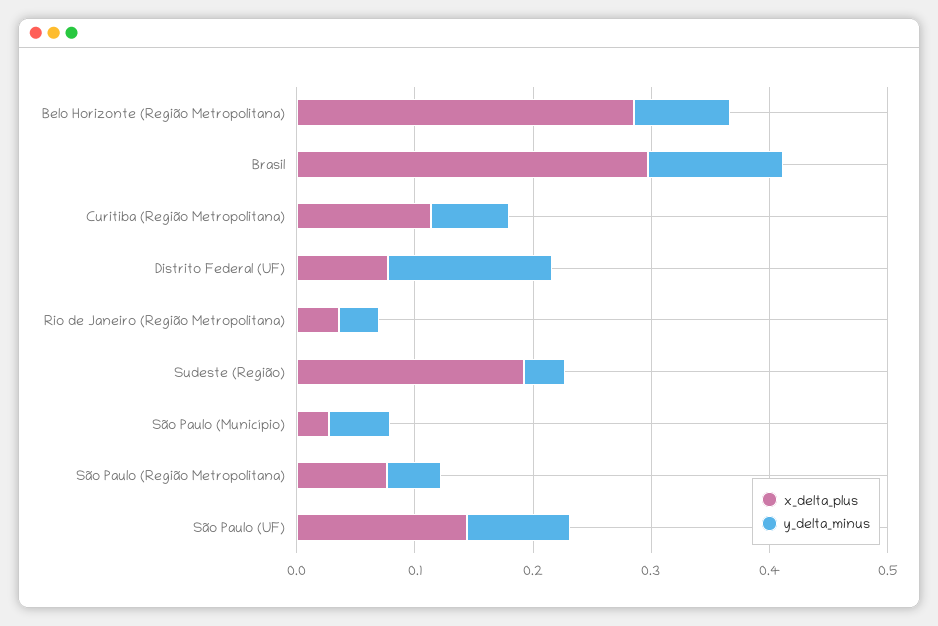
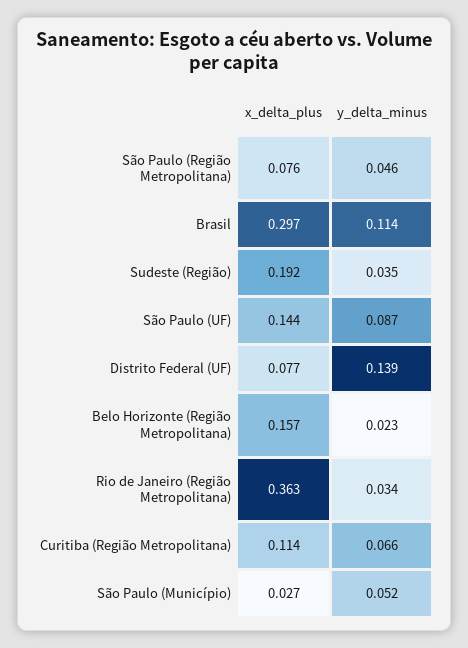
  {
    "x_delta_plus": {
-     "Belo Horizonte (Região Metropolitana)": 0.28,
+     "Belo Horizonte (Região Metropolitana)": 0.157,
      "Brasil": 0.297,
      "Curitiba (Região Metropolitana)": 0.114,
      "Distrito Federal (UF)": 0.077,
-     "Rio de Janeiro (Região Metropolitana)": 0.04,
+     "Rio de Janeiro (Região Metropolitana)": 0.363,
      "Sudeste (Região)": 0.192,
      "São Paulo (Município)": 0.027,
      "São Paulo (Região Metropolitana)": 0.076,
      "São Paulo (UF)": 0.144
    },
    "y_delta_minus": {
-     "Belo Horizonte (Região Metropolitana)": 0.08,
+     "Belo Horizonte (Região Metropolitana)": 0.023,
      "Brasil": 0.114,
      "Curitiba (Região Metropolitana)": 0.066,
      "Distrito Federal (UF)": 0.139,
      "Rio de Janeiro (Região Metropolitana)": 0.034,
      "Sudeste (Região)": 0.035,
      "São Paulo (Município)": 0.052,
      "São Paulo (Região Metropolitana)": 0.046,
      "São Paulo (UF)": 0.087
    }
  }

